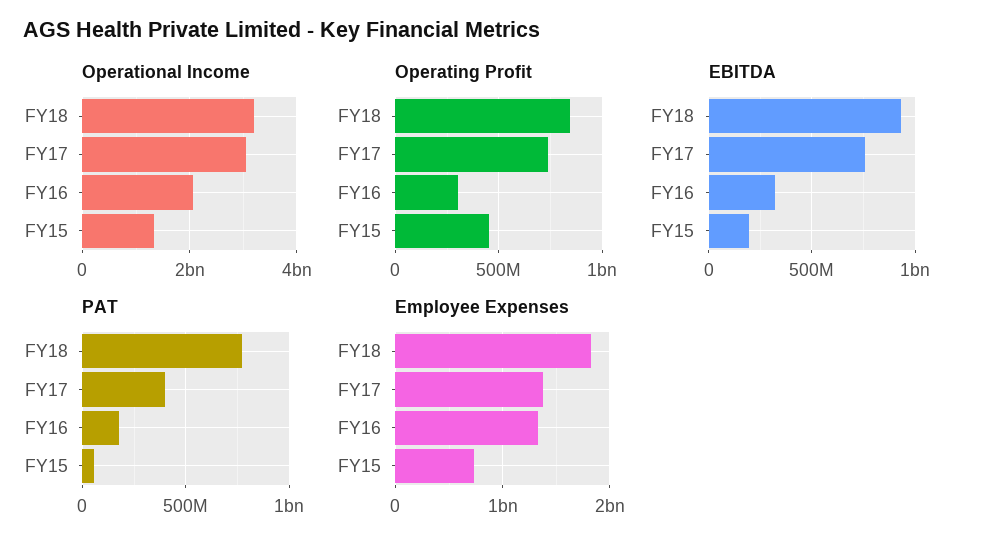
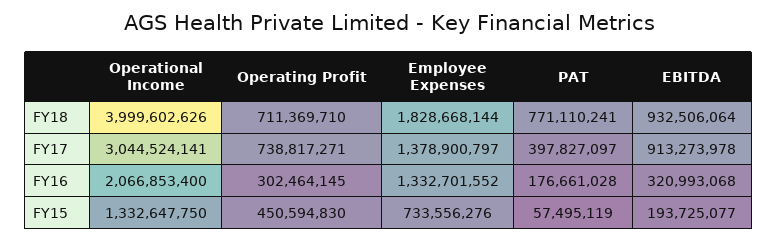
  {
    "Operational Income": {
-     "FY18": 3200000000,
+     "FY18": 3999602626,
      "FY17": 3044524141,
      "FY16": 2066853400,
      "FY15": 1332647750
    },
    "Operating Profit": {
-     "FY18": 850000000,
+     "FY18": 711369710,
      "FY17": 738817271,
      "FY16": 302464145,
      "FY15": 450594830
    },
    "EBITDA": {
      "FY18": 932506064,
-     "FY17": 750000000,
+     "FY17": 913273978,
      "FY16": 320993068,
      "FY15": 193725077
    },
    "PAT": {
      "FY18": 771110241,
      "FY17": 397827097,
      "FY16": 176661028,
      "FY15": 57495119
    },
    "Employee Expenses": {
      "FY18": 1828668144,
      "FY17": 1378900797,
      "FY16": 1332701552,
      "FY15": 733556276
    }
  }

